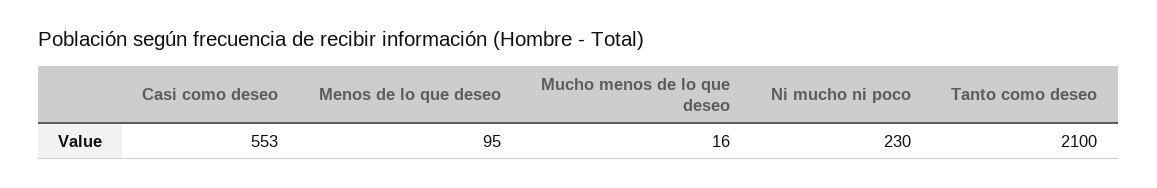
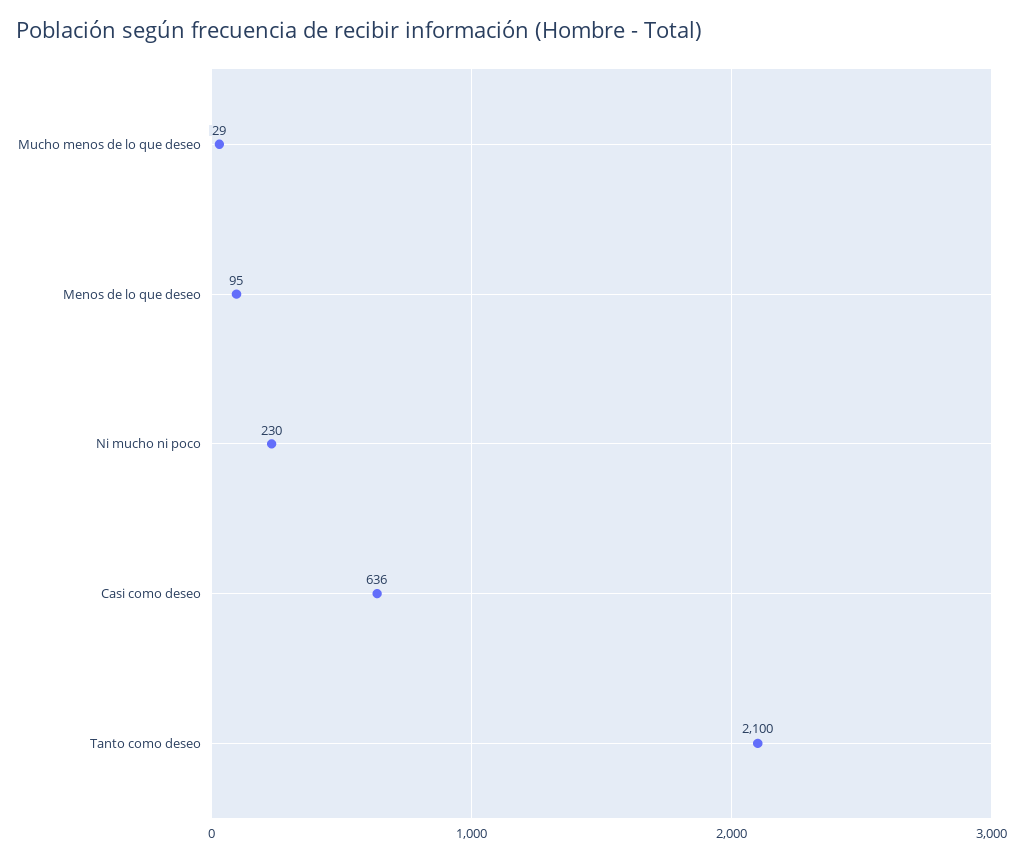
  {
-   "Casi como deseo": 553,
+   "Casi como deseo": 636,
    "Menos de lo que deseo": 95,
-   "Mucho menos de lo que deseo": 16,
+   "Mucho menos de lo que deseo": 29,
    "Ni mucho ni poco": 230,
    "Tanto como deseo": 2100
  }

